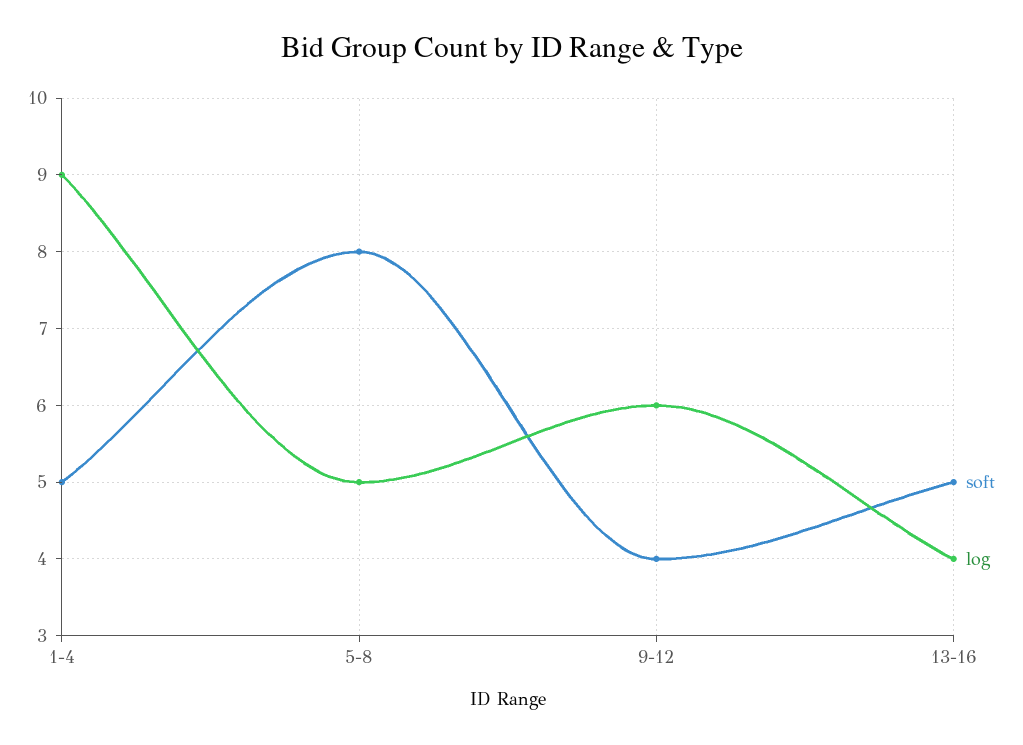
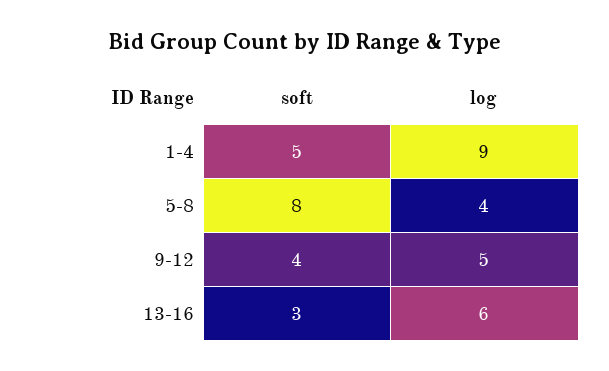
  {
    "soft": {
      "1-4": 5,
      "5-8": 8,
      "9-12": 4,
-     "13-16": 5
+     "13-16": 3
    },
    "log": {
      "1-4": 9,
-     "5-8": 5,
+     "5-8": 4,
-     "9-12": 6,
+     "9-12": 5,
-     "13-16": 4
+     "13-16": 6
    }
  }

